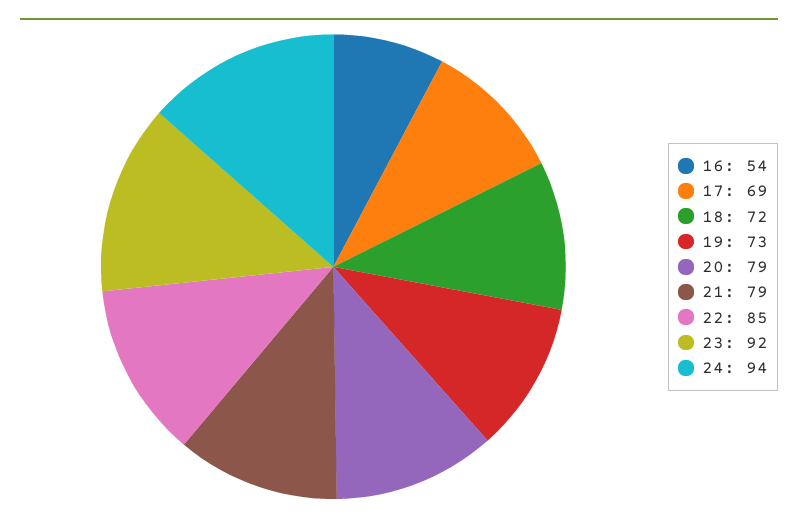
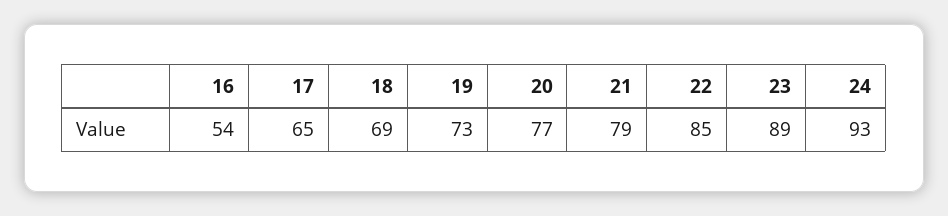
  {
    "16": 54,
-   "17": 69,
+   "17": 65,
-   "18": 72,
+   "18": 69,
    "19": 73,
-   "20": 79,
+   "20": 77,
    "21": 79,
    "22": 85,
-   "23": 92,
+   "23": 89,
-   "24": 94
+   "24": 93
  }

